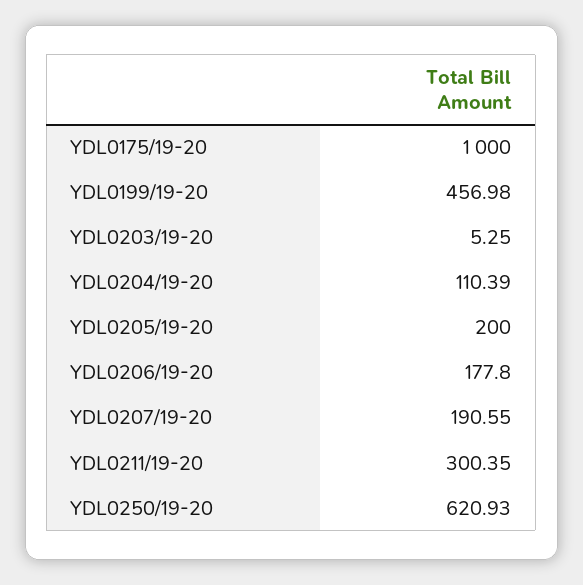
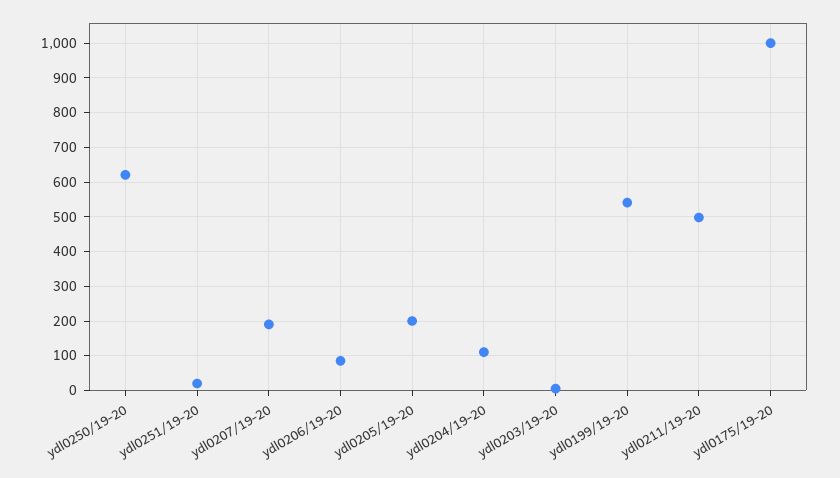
  {
    "YDL0175/19-20": 1000,
-   "YDL0199/19-20": 456.98,
+   "YDL0199/19-20": 540,
    "YDL0203/19-20": 5.25,
    "YDL0204/19-20": 110.39,
    "YDL0205/19-20": 200,
-   "YDL0206/19-20": 177.8,
+   "YDL0206/19-20": 80,
    "YDL0207/19-20": 190.55,
-   "YDL0211/19-20": 300.35,
+   "YDL0211/19-20": 500,
-   "YDL0250/19-20": 620.93
+   "YDL0250/19-20": 620.93,
+   "ydl0251/19-20": 20
  }

